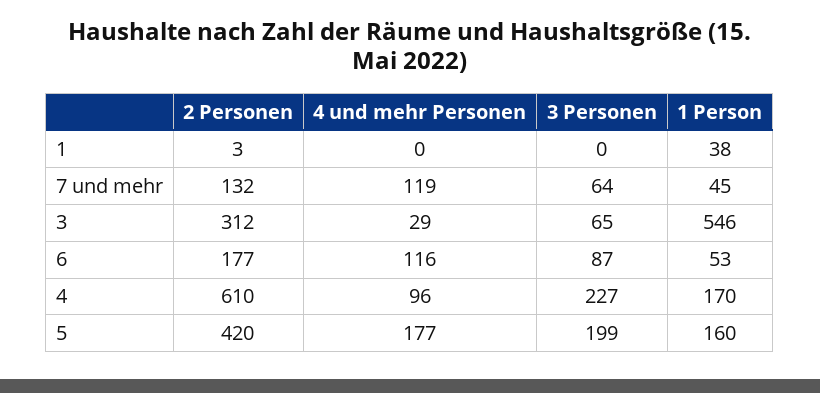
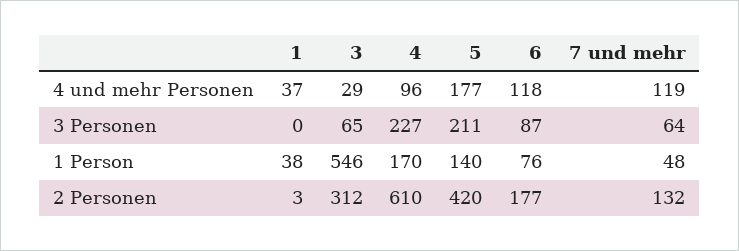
  {
    "2 Personen": {
      "1": 3,
      "7 und mehr": 132,
      "3": 312,
      "6": 177,
      "4": 610,
      "5": 420
    },
    "4 und mehr Personen": {
-     "1": 0,
+     "1": 37,
      "7 und mehr": 119,
      "3": 29,
-     "6": 116,
+     "6": 118,
      "4": 96,
      "5": 177
    },
    "3 Personen": {
      "1": 0,
      "7 und mehr": 64,
      "3": 65,
      "6": 87,
      "4": 227,
-     "5": 199
+     "5": 211
    },
    "1 Person": {
      "1": 38,
-     "7 und mehr": 45,
+     "7 und mehr": 48,
      "3": 546,
-     "6": 53,
+     "6": 76,
      "4": 170,
-     "5": 160
+     "5": 140
    }
  }

